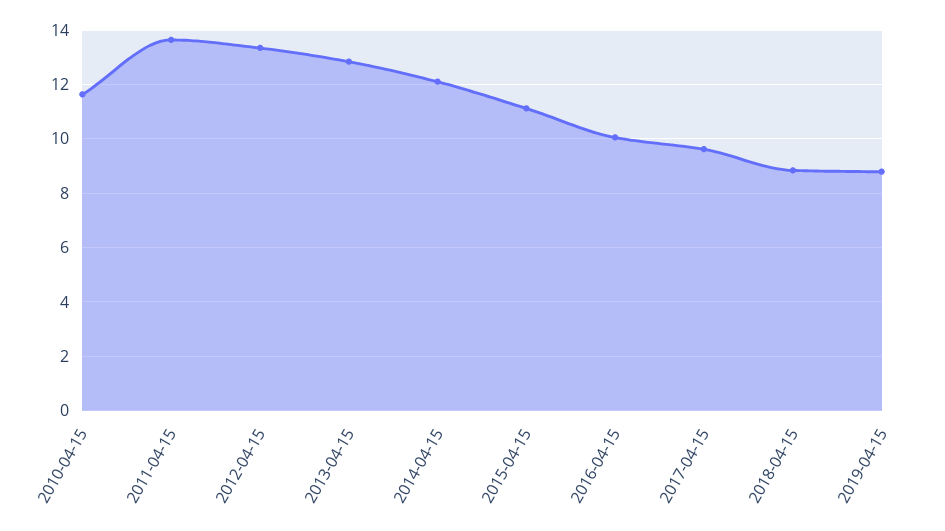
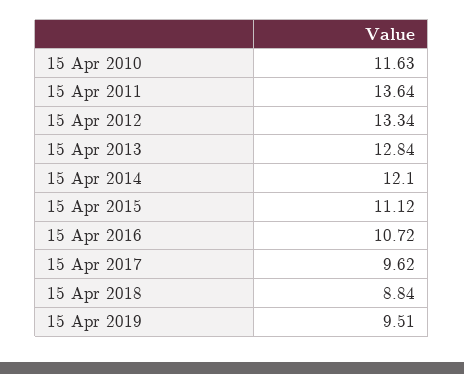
  {
    "2010-04-15": 11.63,
    "2011-04-15": 13.64,
    "2012-04-15": 13.34,
    "2013-04-15": 12.84,
    "2014-04-15": 12.1,
    "2015-04-15": 11.12,
-   "2016-04-15": 10,
+   "2016-04-15": 10.72,
    "2017-04-15": 9.62,
    "2018-04-15": 8.84,
-   "2019-04-15": 8.75
+   "2019-04-15": 9.51
  }

